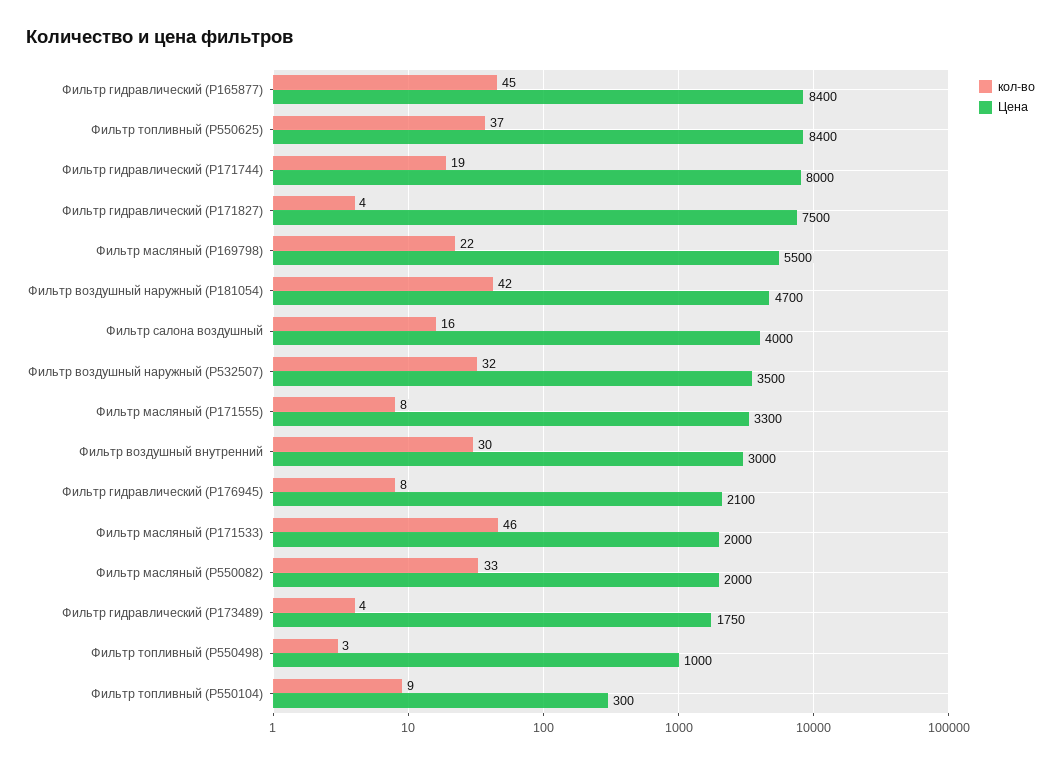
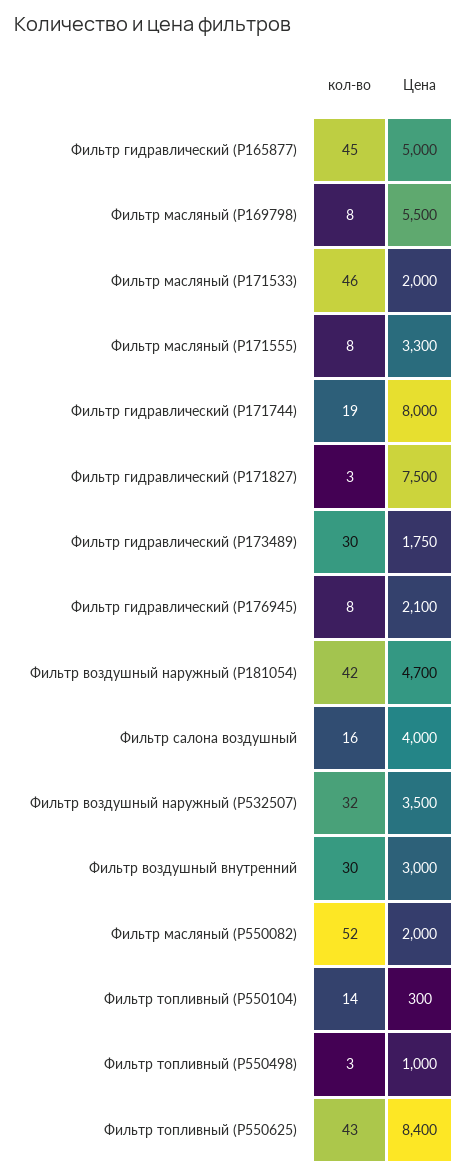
  {
    "кол-во": {
      "Фильтр гидравлический (Р165877)": 45,
-     "Фильтр топливный (Р550625)": 37,
+     "Фильтр топливный (Р550625)": 43,
      "Фильтр гидравлический (Р171744)": 19,
-     "Фильтр гидравлический (Р171827)": 4,
+     "Фильтр гидравлический (Р171827)": 3,
-     "Фильтр масляный (Р169798)": 22,
+     "Фильтр масляный (Р169798)": 8,
      "Фильтр воздушный наружный (Р181054)": 42,
      "Фильтр салона воздушный": 16,
      "Фильтр воздушный наружный (Р532507)": 32,
      "Фильтр масляный (Р171555)": 8,
      "Фильтр воздушный внутренний": 30,
      "Фильтр гидравлический (Р176945)": 8,
      "Фильтр масляный (Р171533)": 46,
-     "Фильтр масляный (Р550082)": 33,
+     "Фильтр масляный (Р550082)": 52,
-     "Фильтр гидравлический (Р173489)": 4,
+     "Фильтр гидравлический (Р173489)": 30,
      "Фильтр топливный (Р550498)": 3,
-     "Фильтр топливный (P550104)": 9
+     "Фильтр топливный (P550104)": 14
    },
    "Цена": {
-     "Фильтр гидравлический (Р165877)": 8400,
+     "Фильтр гидравлический (Р165877)": 5000,
      "Фильтр топливный (Р550625)": 8400,
      "Фильтр гидравлический (Р171744)": 8000,
      "Фильтр гидравлический (Р171827)": 7500,
      "Фильтр масляный (Р169798)": 5500,
      "Фильтр воздушный наружный (Р181054)": 4700,
      "Фильтр салона воздушный": 4000,
      "Фильтр воздушный наружный (Р532507)": 3500,
      "Фильтр масляный (Р171555)": 3300,
      "Фильтр воздушный внутренний": 3000,
      "Фильтр гидравлический (Р176945)": 2100,
      "Фильтр масляный (Р171533)": 2000,
      "Фильтр масляный (Р550082)": 2000,
      "Фильтр гидравлический (Р173489)": 1750,
      "Фильтр топливный (Р550498)": 1000,
      "Фильтр топливный (P550104)": 300
    }
  }

